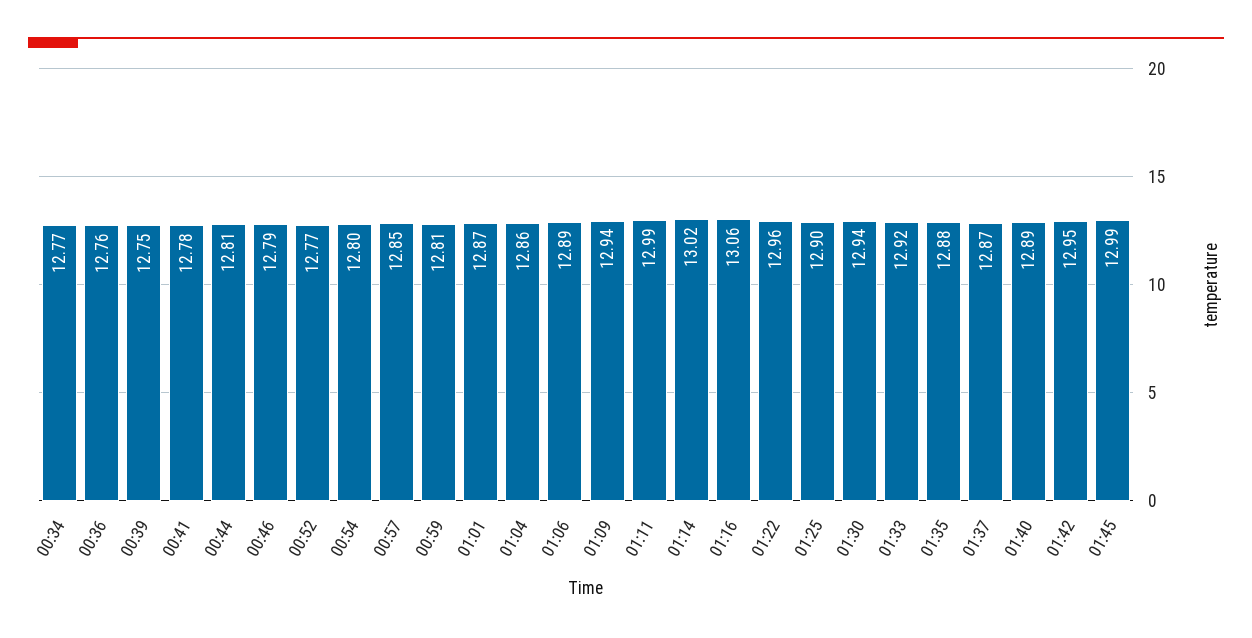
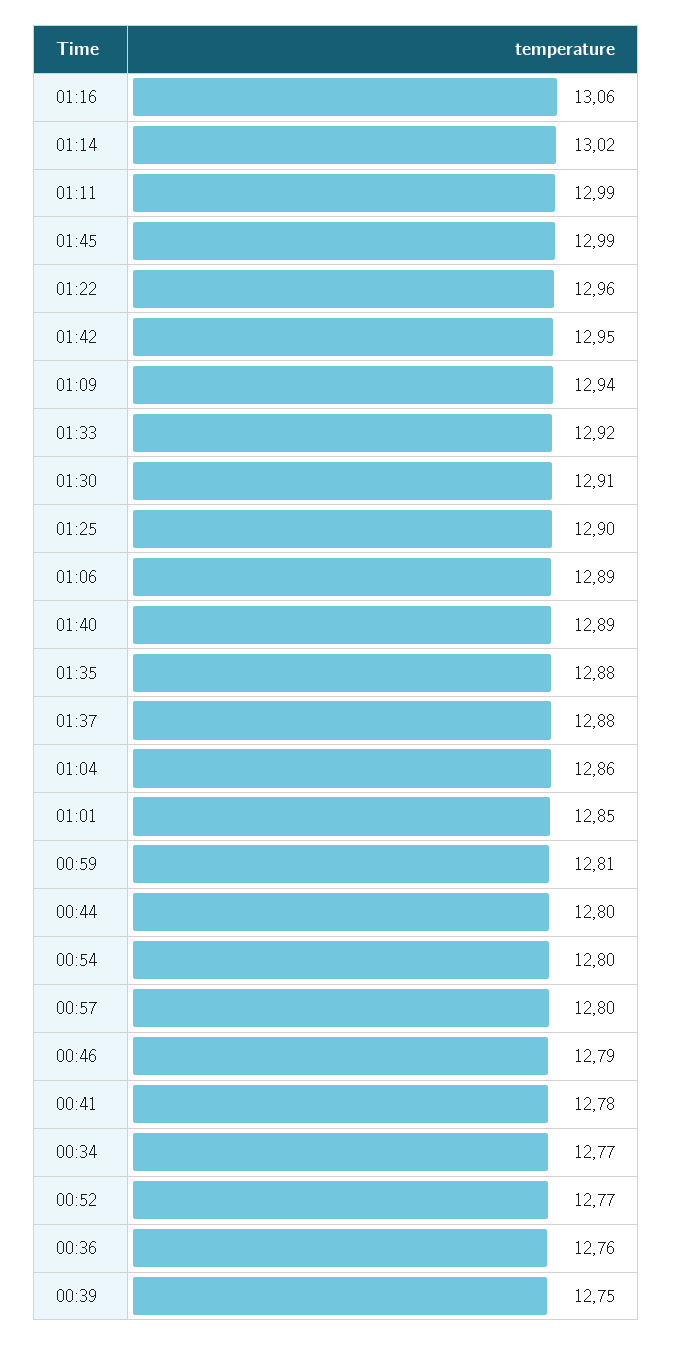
  {
    "00:34": 12.77,
    "00:36": 12.76,
    "00:39": 12.75,
    "00:41": 12.78,
-   "00:44": 12.81,
+   "00:44": 12.8,
    "00:46": 12.79,
    "00:52": 12.77,
    "00:54": 12.8,
-   "00:57": 12.85,
+   "00:57": 12.8,
    "00:59": 12.81,
-   "01:01": 12.87,
+   "01:01": 12.85,
    "01:04": 12.86,
    "01:06": 12.89,
    "01:09": 12.94,
    "01:11": 12.99,
    "01:14": 13.02,
    "01:16": 13.06,
    "01:22": 12.96,
    "01:25": 12.9,
-   "01:30": 12.94,
+   "01:30": 12.91,
    "01:33": 12.92,
    "01:35": 12.88,
-   "01:37": 12.87,
+   "01:37": 12.88,
    "01:40": 12.89,
    "01:42": 12.95,
    "01:45": 12.99
  }

